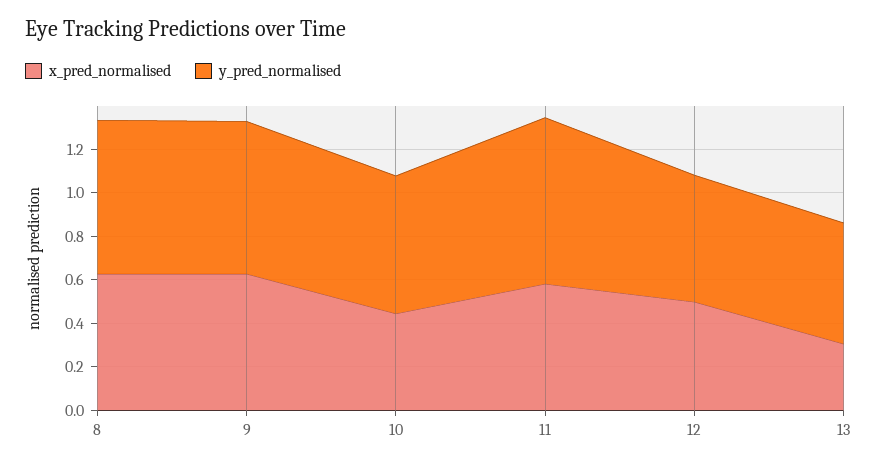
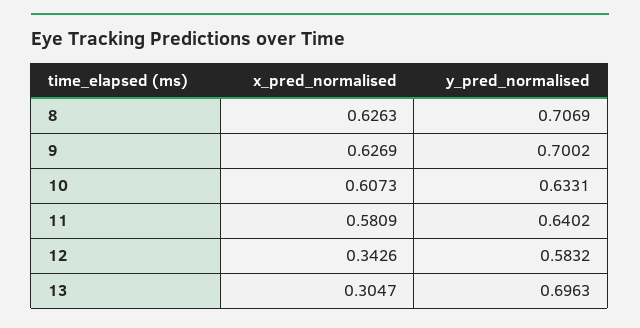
  {
    "x_pred_normalised": {
      "8": 0.6263,
      "9": 0.6269,
-     "10": 0.45,
+     "10": 0.6073,
      "11": 0.5809,
-     "12": 0.5,
+     "12": 0.3426,
      "13": 0.3047
    },
    "y_pred_normalised": {
      "8": 0.7069,
      "9": 0.7002,
      "10": 0.6331,
-     "11": 0.75,
+     "11": 0.6402,
      "12": 0.5832,
-     "13": 0.55
+     "13": 0.6963
    }
  }

